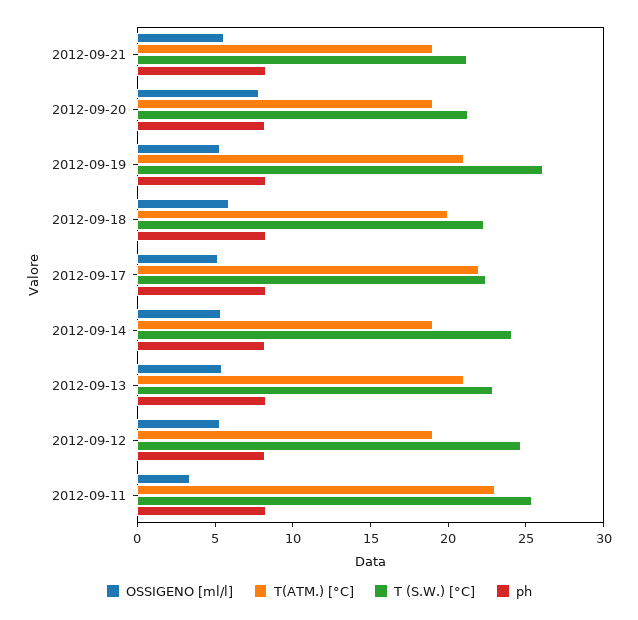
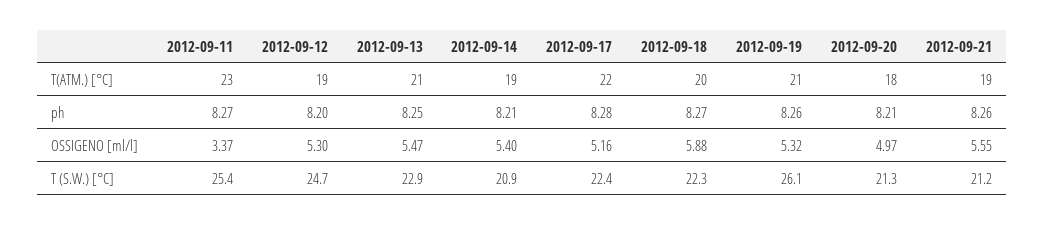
  {
    "OSSIGENO [ml/l]": {
      "2012-09-21": 5.55,
-     "2012-09-20": 8,
+     "2012-09-20": 4.97,
      "2012-09-19": 5.32,
      "2012-09-18": 5.88,
      "2012-09-17": 5.16,
      "2012-09-14": 5.4,
      "2012-09-13": 5.47,
      "2012-09-12": 5.3,
      "2012-09-11": 3.37
    },
    "T(ATM.) [°C]": {
      "2012-09-21": 19,
-     "2012-09-20": 19,
+     "2012-09-20": 18,
      "2012-09-19": 21,
      "2012-09-18": 20,
      "2012-09-17": 22,
      "2012-09-14": 19,
      "2012-09-13": 21,
      "2012-09-12": 19,
      "2012-09-11": 23
    },
    "T (S.W.) [°C]": {
      "2012-09-21": 21.2,
      "2012-09-20": 21.3,
      "2012-09-19": 26.1,
      "2012-09-18": 22.3,
      "2012-09-17": 22.4,
-     "2012-09-14": 24,
+     "2012-09-14": 20.9,
      "2012-09-13": 22.9,
      "2012-09-12": 24.7,
      "2012-09-11": 25.4
    },
    "ph": {
      "2012-09-21": 8.26,
      "2012-09-20": 8.21,
      "2012-09-19": 8.26,
      "2012-09-18": 8.27,
      "2012-09-17": 8.28,
      "2012-09-14": 8.21,
      "2012-09-13": 8.25,
      "2012-09-12": 8.2,
      "2012-09-11": 8.27
    }
  }

